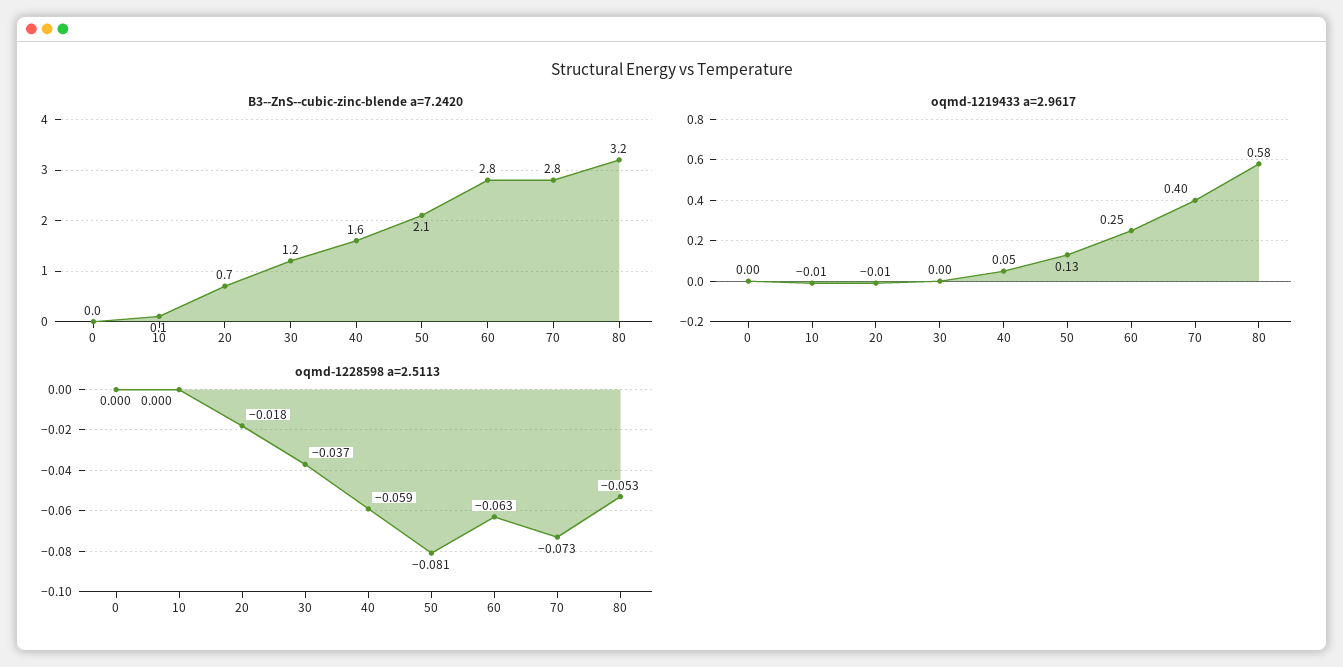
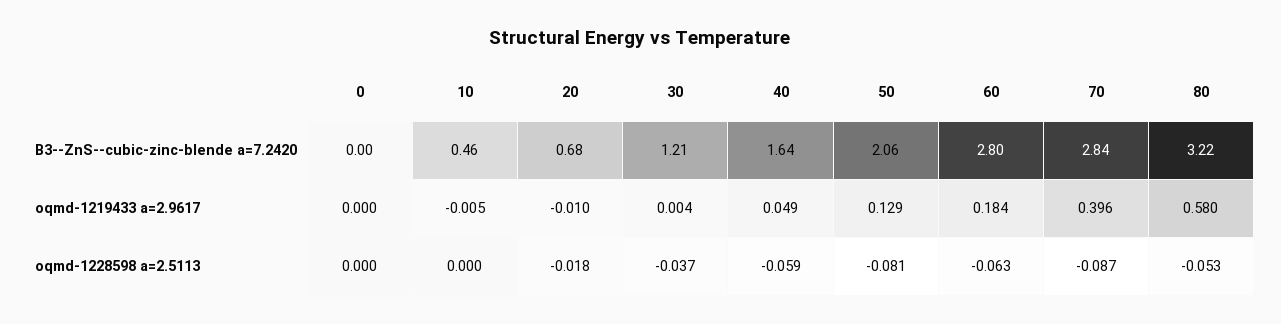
  {
    "B3--ZnS--cubic-zinc-blende a=7.2420": {
      "0": 0,
-     "10": 0.1,
+     "10": 0.46,
      "20": 0.68,
      "30": 1.21,
      "40": 1.64,
      "50": 2.06,
      "60": 2.8,
      "70": 2.84,
      "80": 3.22
    },
    "oqmd-1219433 a=2.9617": {
      "0": 0,
      "10": -0.005,
      "20": -0.01,
      "30": 0.004,
      "40": 0.049,
      "50": 0.129,
-     "60": 0.25,
+     "60": 0.184,
      "70": 0.396,
      "80": 0.58
    },
    "oqmd-1228598 a=2.5113": {
      "0": 0,
      "10": 0,
      "20": -0.018,
      "30": -0.037,
      "40": -0.059,
      "50": -0.081,
      "60": -0.063,
-     "70": -0.073,
+     "70": -0.087,
      "80": -0.053
    }
  }

